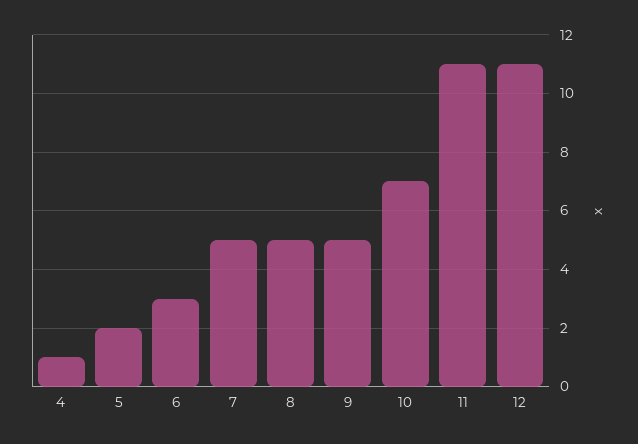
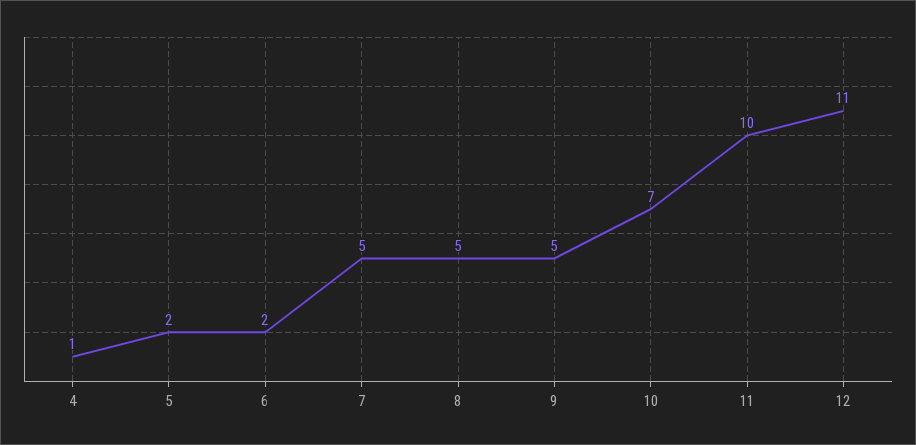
  {
    "4": 1,
    "5": 2,
-   "6": 3,
+   "6": 2,
    "7": 5,
    "8": 5,
    "9": 5,
    "10": 7,
-   "11": 11,
+   "11": 10,
    "12": 11
  }

